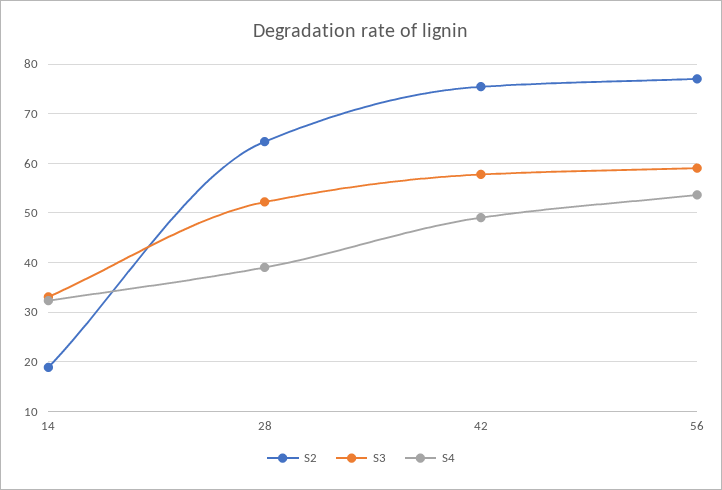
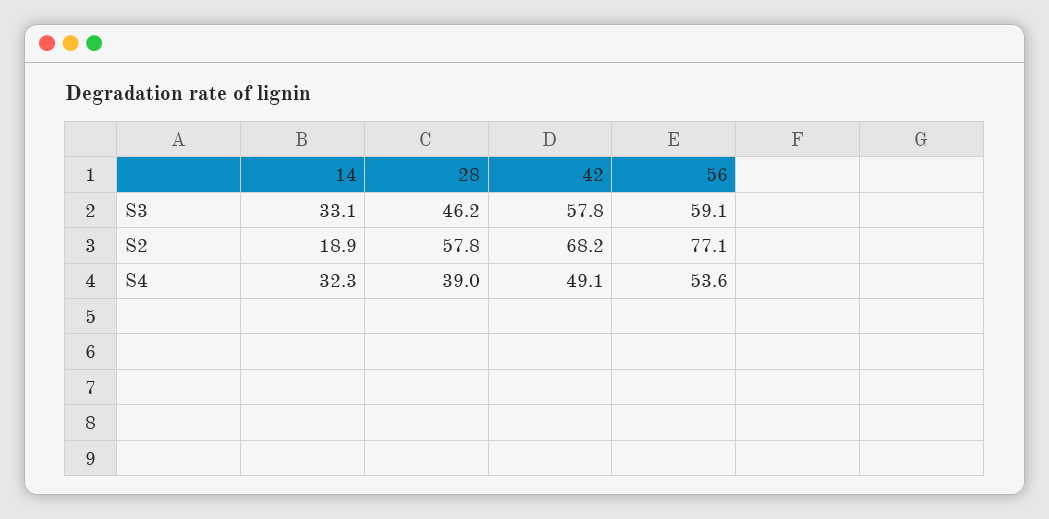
  {
    "S2": {
      "14": 18.9,
-     "28": 64,
+     "28": 57.8,
-     "42": 76,
+     "42": 68.2,
      "56": 77.1
    },
    "S3": {
      "14": 33.1,
-     "28": 52,
+     "28": 46.2,
      "42": 57.8,
      "56": 59.1
    },
    "S4": {
      "14": 32.3,
      "28": 39,
      "42": 49.1,
      "56": 53.6
    }
  }

